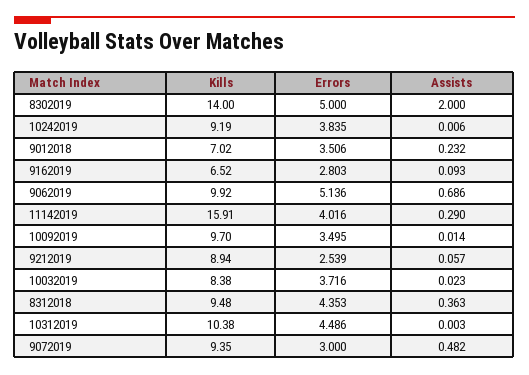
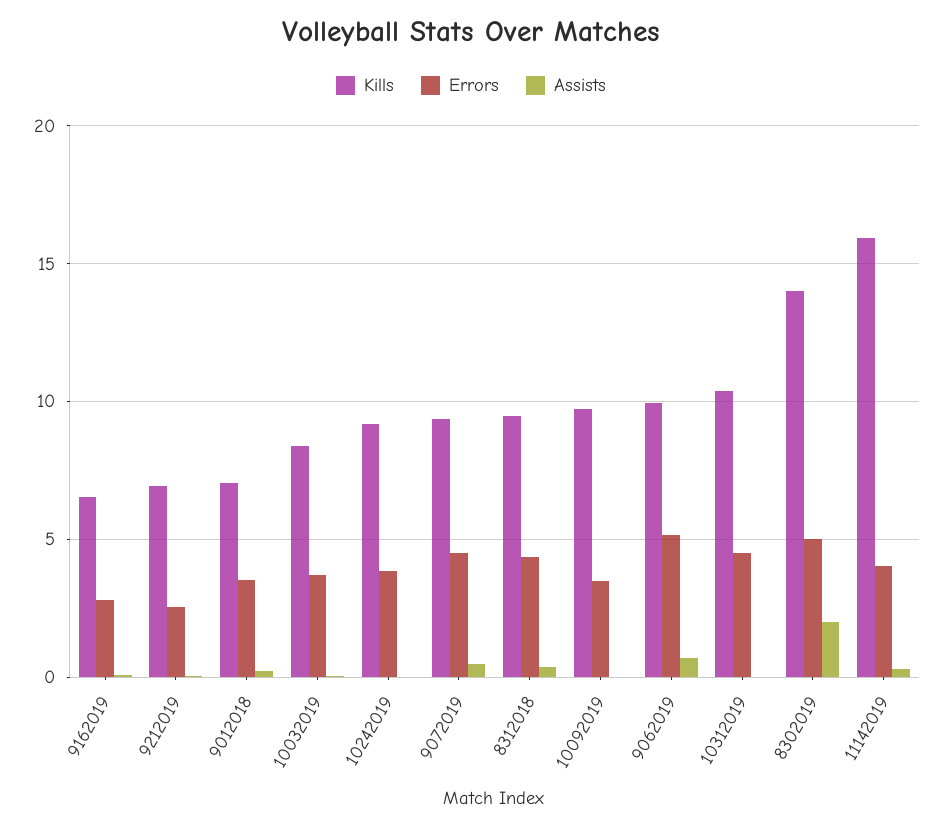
  {
    "Kills": {
      "8302019": 14,
      "10242019": 9.19,
      "9012018": 7.02,
      "9162019": 6.52,
      "9062019": 9.92,
      "11142019": 15.91,
      "10092019": 9.7,
-     "9212019": 8.94,
+     "9212019": 7,
      "10032019": 8.38,
      "8312018": 9.48,
      "10312019": 10.38,
      "9072019": 9.35
    },
    "Errors": {
      "8302019": 5,
      "10242019": 3.835,
      "9012018": 3.506,
      "9162019": 2.803,
      "9062019": 5.136,
      "11142019": 4.016,
      "10092019": 3.495,
      "9212019": 2.539,
      "10032019": 3.716,
      "8312018": 4.353,
      "10312019": 4.486,
-     "9072019": 3
+     "9072019": 4.5
    },
    "Assists": {
      "8302019": 2,
      "10242019": 0.006,
      "9012018": 0.232,
      "9162019": 0.093,
      "9062019": 0.686,
      "11142019": 0.29,
      "10092019": 0.014,
      "9212019": 0.057,
      "10032019": 0.023,
      "8312018": 0.363,
      "10312019": 0.003,
      "9072019": 0.482
    }
  }

